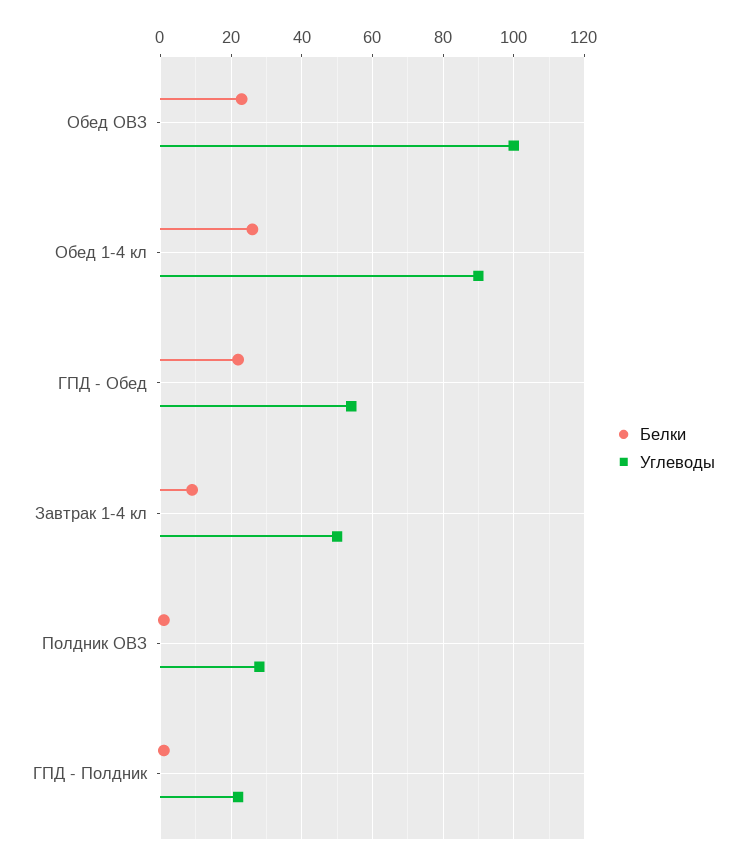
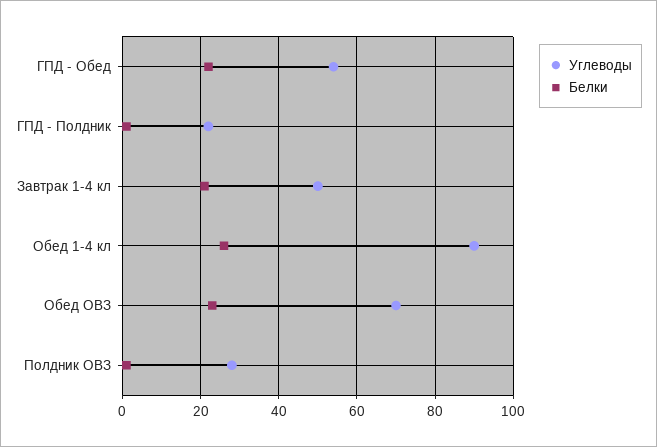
  {
    "Белки": {
      "Обед ОВЗ": 25,
      "Обед 1-4 кл": 25,
      "ГПД - Обед": 20,
-     "Завтрак 1-4 кл": 10,
+     "Завтрак 1-4 кл": 20,
      "Полдник ОВЗ": 0,
      "ГПД - Полдник": 0
    },
    "Углеводы": {
-     "Обед ОВЗ": 100,
+     "Обед ОВЗ": 70,
      "Обед 1-4 кл": 90,
      "ГПД - Обед": 55,
      "Завтрак 1-4 кл": 50,
      "Полдник ОВЗ": 30,
      "ГПД - Полдник": 20
    }
  }

